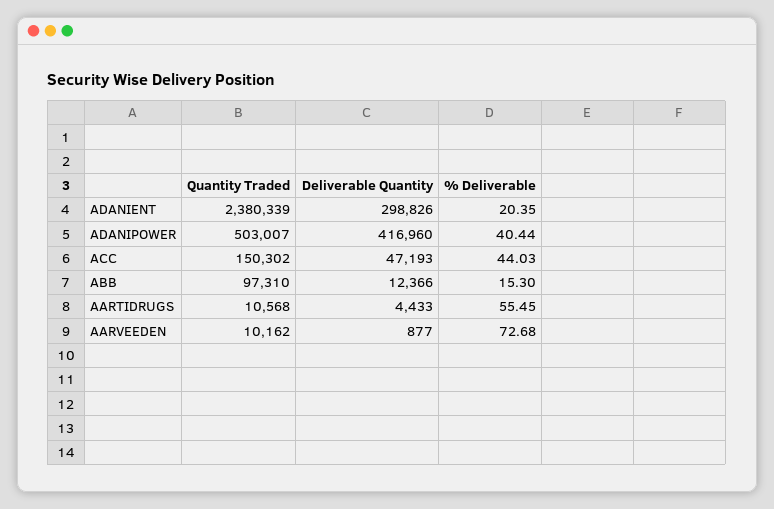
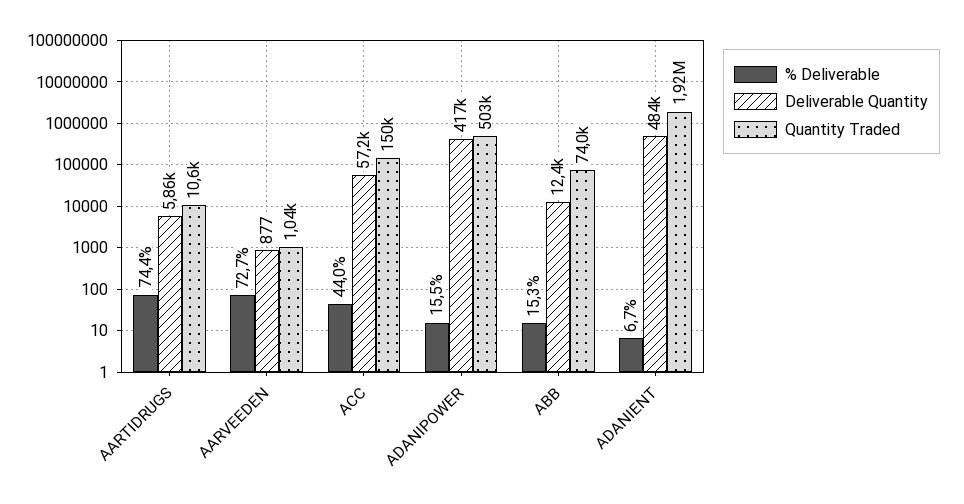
  {
    "Quantity Traded": {
-     "ADANIENT": 2380339,
+     "ADANIENT": 1920000,
      "ADANIPOWER": 503007,
      "ACC": 150302,
-     "ABB": 97310,
+     "ABB": 74000,
      "AARTIDRUGS": 10568,
-     "AARVEEDEN": 10162
+     "AARVEEDEN": 1040
    },
    "Deliverable Quantity": {
-     "ADANIENT": 298826,
+     "ADANIENT": 484000,
      "ADANIPOWER": 416960,
-     "ACC": 47193,
+     "ACC": 57200,
      "ABB": 12366,
-     "AARTIDRUGS": 4433,
+     "AARTIDRUGS": 5860,
      "AARVEEDEN": 877
    },
    "% Deliverable": {
-     "ADANIENT": 20.35,
+     "ADANIENT": 6.7,
-     "ADANIPOWER": 40.44,
+     "ADANIPOWER": 15.5,
      "ACC": 44.03,
      "ABB": 15.3,
-     "AARTIDRUGS": 55.45,
+     "AARTIDRUGS": 74.4,
      "AARVEEDEN": 72.68
    }
  }

